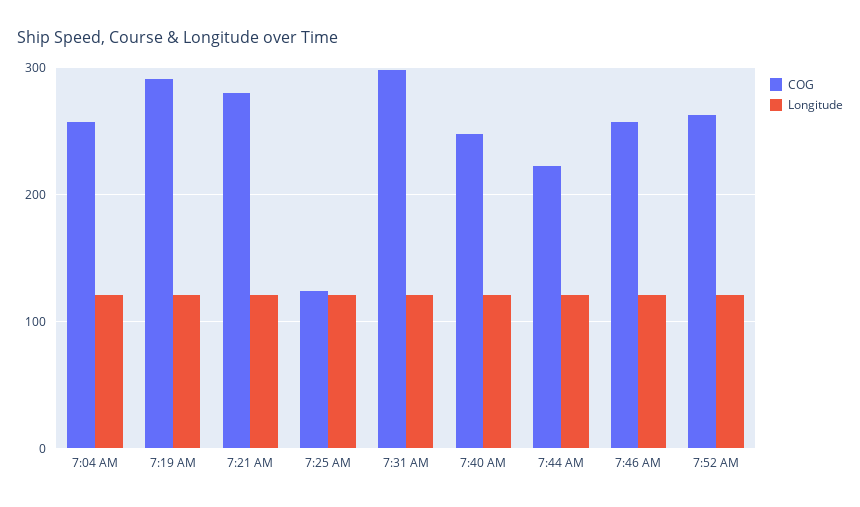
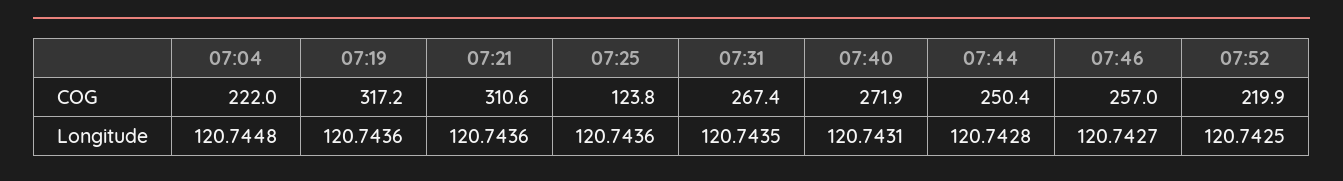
  {
    "COG": {
-     "7:04 AM": 260,
+     "7:04 AM": 222,
-     "7:19 AM": 290,
+     "7:19 AM": 317.2,
-     "7:21 AM": 280,
+     "7:21 AM": 310.6,
      "7:25 AM": 123.8,
-     "7:31 AM": 300,
+     "7:31 AM": 267.4,
-     "7:40 AM": 250,
+     "7:40 AM": 271.9,
-     "7:44 AM": 220,
+     "7:44 AM": 250.4,
      "7:46 AM": 257,
-     "7:52 AM": 260
+     "7:52 AM": 219.9
    },
    "Longitude": {
      "7:04 AM": 120.7448,
      "7:19 AM": 120.7436,
      "7:21 AM": 120.7436,
      "7:25 AM": 120.7436,
      "7:31 AM": 120.7435,
      "7:40 AM": 120.7431,
      "7:44 AM": 120.7428,
      "7:46 AM": 120.7427,
      "7:52 AM": 120.7425
    }
  }

